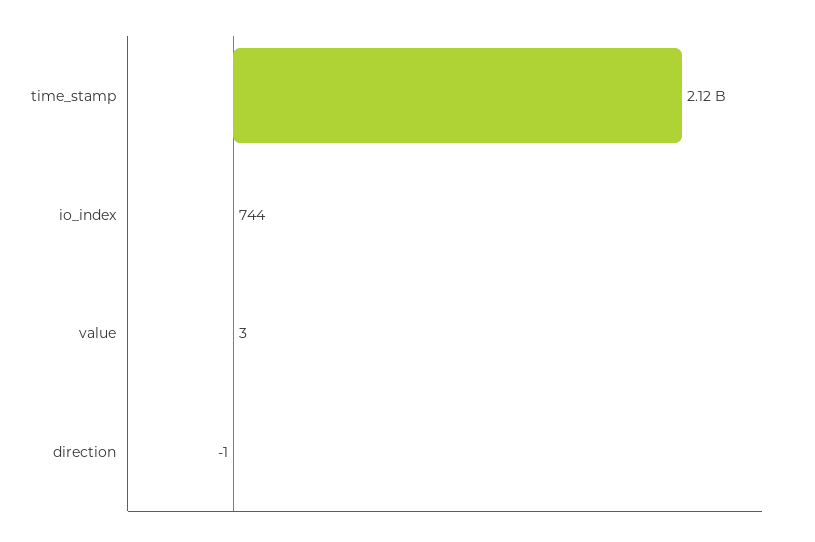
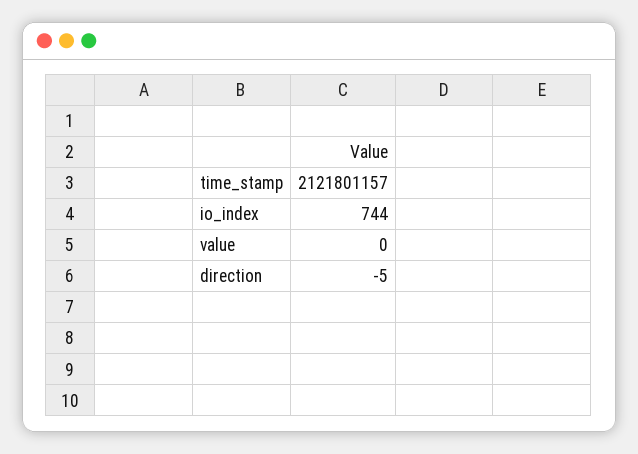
  {
    "time_stamp": 2121801157,
    "io_index": 744,
-   "value": 3,
+   "value": 0,
-   "direction": -1
+   "direction": -5
  }

